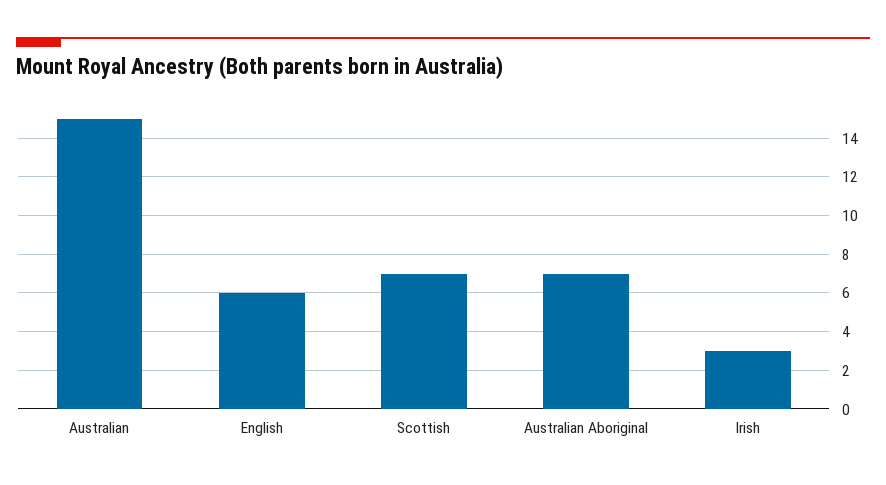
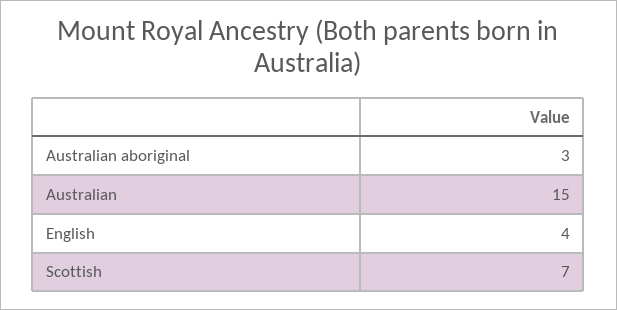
  {
    "Australian": 15,
-   "English": 6,
+   "English": 4,
    "Scottish": 7,
-   "Australian Aboriginal": 7,
+   "Australian Aboriginal": 3
-   "Irish": 3
  }

